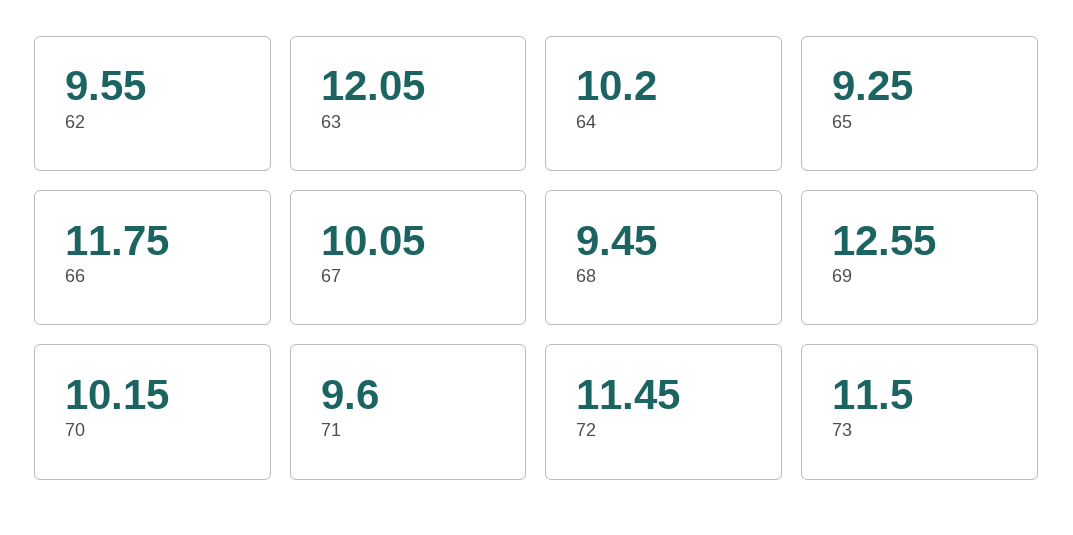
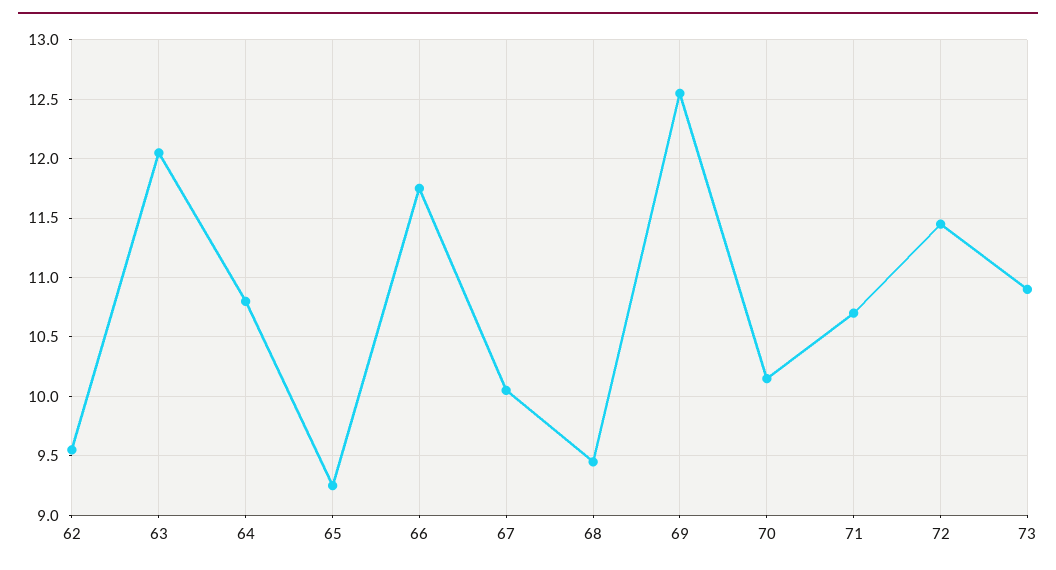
  {
    "62": 9.55,
    "63": 12.05,
-   "64": 10.2,
+   "64": 10.8,
    "65": 9.25,
    "66": 11.75,
    "67": 10.05,
    "68": 9.45,
    "69": 12.55,
    "70": 10.15,
-   "71": 9.6,
+   "71": 10.7,
    "72": 11.45,
-   "73": 11.5
+   "73": 10.9
  }

